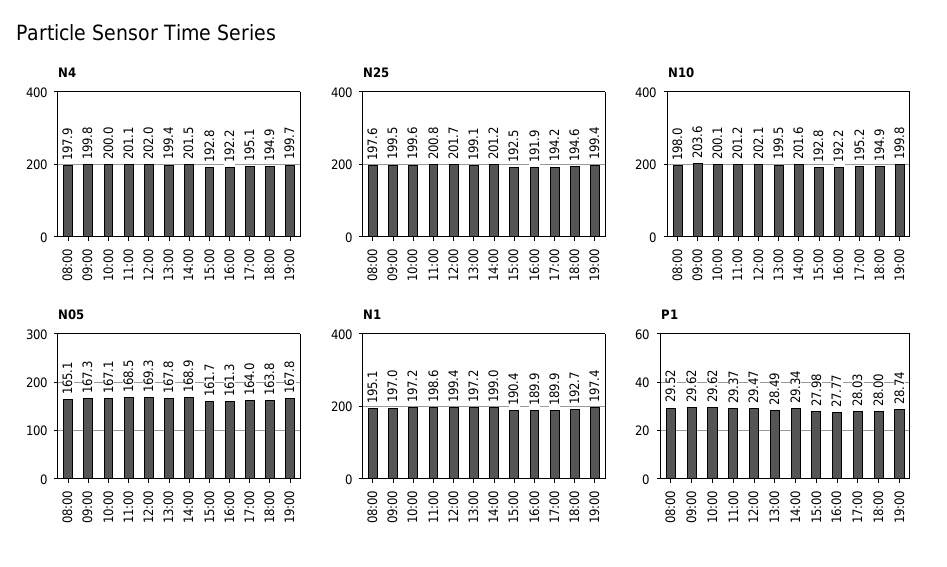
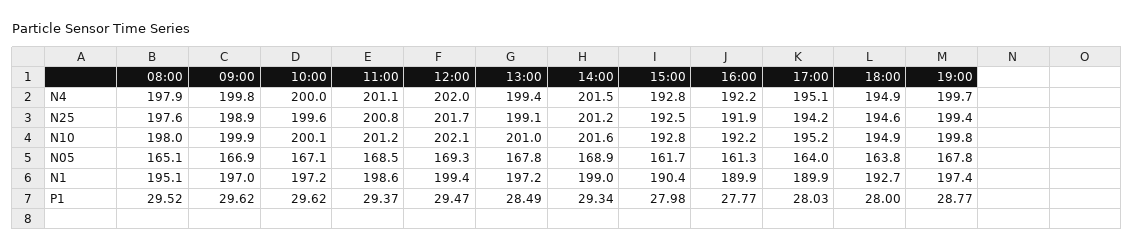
  {
    "N4": {
      "08:00": 197.9,
      "09:00": 199.8,
      "10:00": 200,
      "11:00": 201.1,
      "12:00": 202,
      "13:00": 199.4,
      "14:00": 201.5,
      "15:00": 192.8,
      "16:00": 192.2,
      "17:00": 195.1,
      "18:00": 194.9,
      "19:00": 199.7
    },
    "N25": {
      "08:00": 197.6,
-     "09:00": 199.5,
+     "09:00": 198.9,
      "10:00": 199.6,
      "11:00": 200.8,
      "12:00": 201.7,
      "13:00": 199.1,
      "14:00": 201.2,
      "15:00": 192.5,
      "16:00": 191.9,
      "17:00": 194.2,
      "18:00": 194.6,
      "19:00": 199.4
    },
    "N10": {
      "08:00": 198,
-     "09:00": 203.6,
+     "09:00": 199.9,
      "10:00": 200.1,
      "11:00": 201.2,
      "12:00": 202.1,
-     "13:00": 199.5,
+     "13:00": 201,
      "14:00": 201.6,
      "15:00": 192.8,
      "16:00": 192.2,
      "17:00": 195.2,
      "18:00": 194.9,
      "19:00": 199.8
    },
    "N05": {
      "08:00": 165.1,
-     "09:00": 167.3,
+     "09:00": 166.9,
      "10:00": 167.1,
      "11:00": 168.5,
      "12:00": 169.3,
      "13:00": 167.8,
      "14:00": 168.9,
      "15:00": 161.7,
      "16:00": 161.3,
      "17:00": 164,
      "18:00": 163.8,
      "19:00": 167.8
    },
    "N1": {
      "08:00": 195.1,
      "09:00": 197,
      "10:00": 197.2,
      "11:00": 198.6,
      "12:00": 199.4,
      "13:00": 197.2,
      "14:00": 199,
      "15:00": 190.4,
      "16:00": 189.9,
      "17:00": 189.9,
      "18:00": 192.7,
      "19:00": 197.4
    },
    "P1": {
      "08:00": 29.52,
      "09:00": 29.62,
      "10:00": 29.62,
      "11:00": 29.37,
      "12:00": 29.47,
      "13:00": 28.49,
      "14:00": 29.34,
      "15:00": 27.98,
      "16:00": 27.77,
      "17:00": 28.03,
      "18:00": 28,
-     "19:00": 28.74
+     "19:00": 28.77
    }
  }

